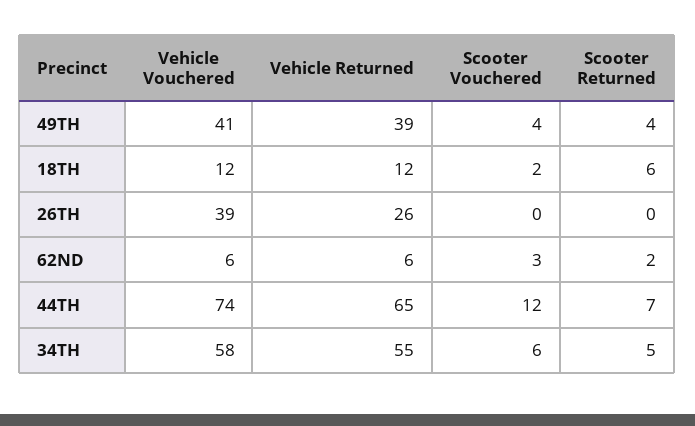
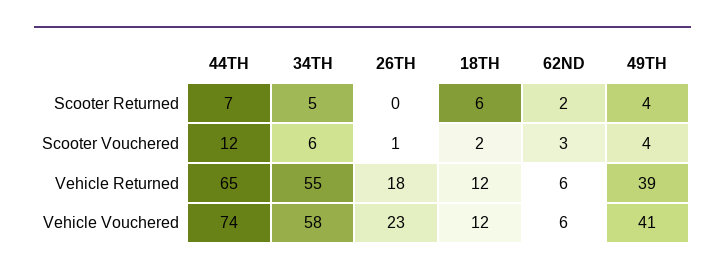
  {
    "Vehicle Vouchered": {
      "49TH": 41,
      "18TH": 12,
-     "26TH": 39,
+     "26TH": 23,
      "62ND": 6,
      "44TH": 74,
      "34TH": 58
    },
    "Vehicle Returned": {
      "49TH": 39,
      "18TH": 12,
-     "26TH": 26,
+     "26TH": 18,
      "62ND": 6,
      "44TH": 65,
      "34TH": 55
    },
    "Scooter Vouchered": {
      "49TH": 4,
      "18TH": 2,
-     "26TH": 0,
+     "26TH": 1,
      "62ND": 3,
      "44TH": 12,
      "34TH": 6
    },
    "Scooter Returned": {
      "49TH": 4,
      "18TH": 6,
      "26TH": 0,
      "62ND": 2,
      "44TH": 7,
      "34TH": 5
    }
  }

